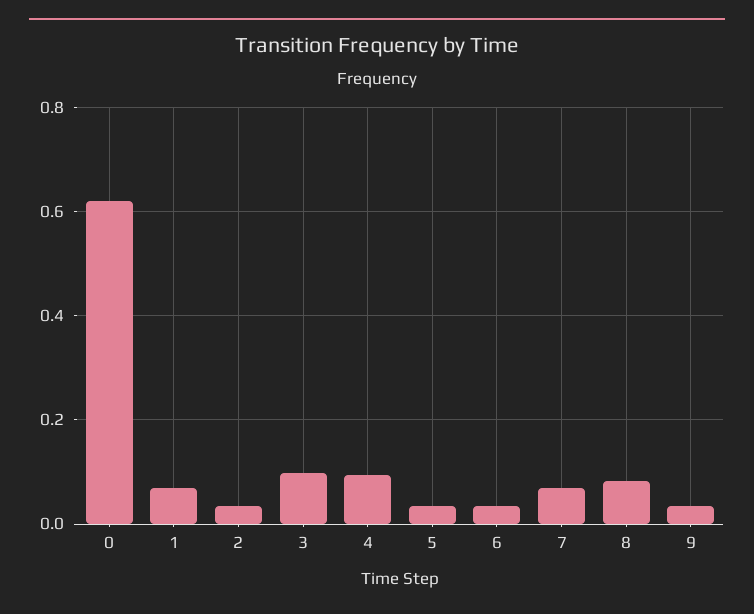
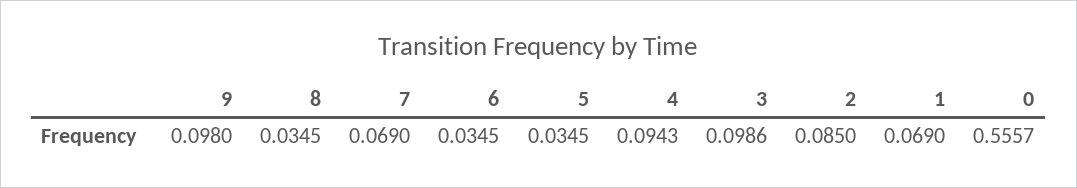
  {
-   "0": 0.62,
+   "0": 0.5557,
    "1": 0.069,
-   "2": 0.04,
+   "2": 0.085,
    "3": 0.0986,
    "4": 0.0943,
    "5": 0.0345,
    "6": 0.0345,
    "7": 0.069,
-   "8": 0.08,
+   "8": 0.0345,
-   "9": 0.04
+   "9": 0.098
  }

